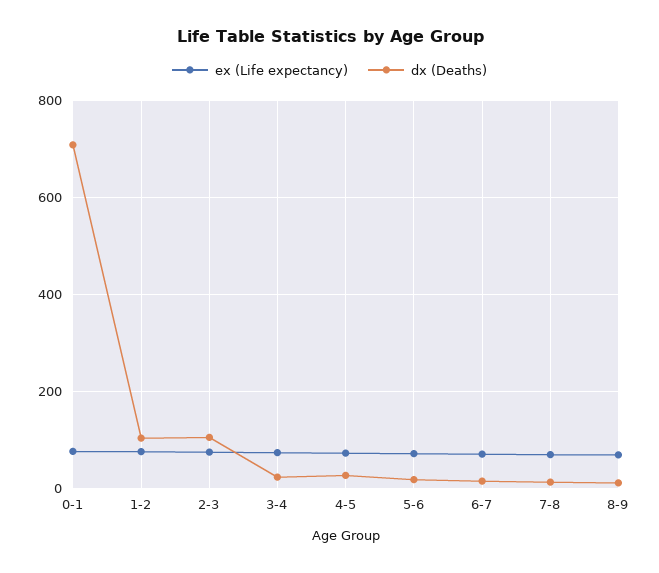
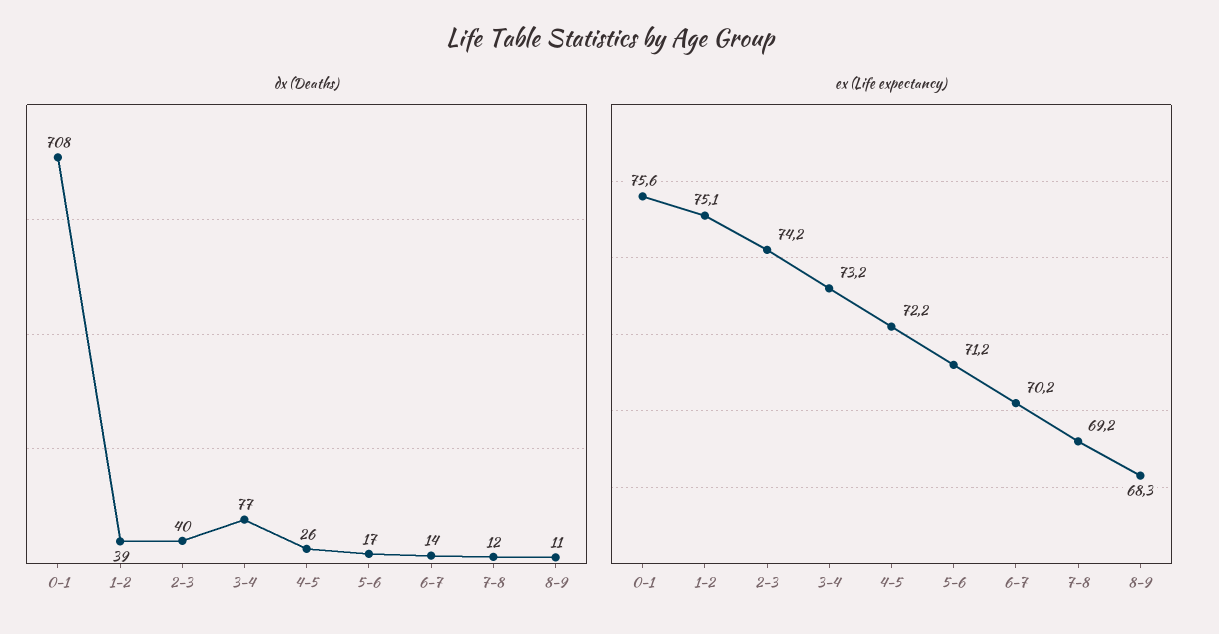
  {
    "ex (Life expectancy)": {
      "0-1": 75.6,
      "1-2": 75.1,
      "2-3": 74.2,
      "3-4": 73.2,
      "4-5": 72.2,
      "5-6": 71.2,
      "6-7": 70.2,
      "7-8": 69.2,
      "8-9": 68.3
    },
    "dx (Deaths)": {
      "0-1": 708,
-     "1-2": 100,
+     "1-2": 39,
-     "2-3": 100,
+     "2-3": 40,
-     "3-4": 20,
+     "3-4": 77,
      "4-5": 26,
      "5-6": 17,
      "6-7": 14,
      "7-8": 12,
      "8-9": 11
    }
  }

